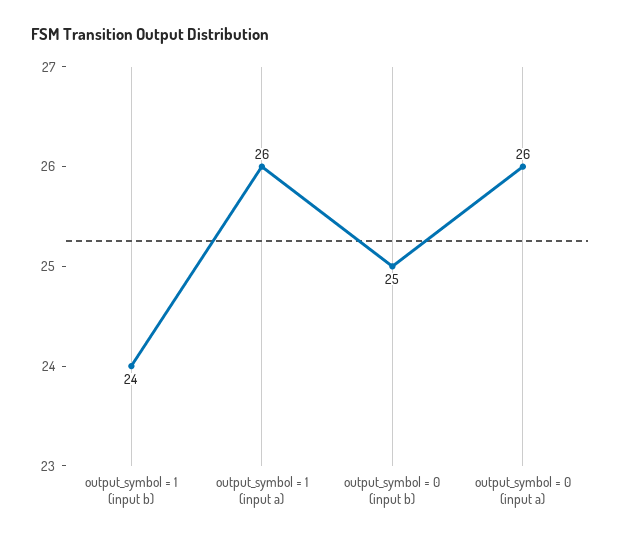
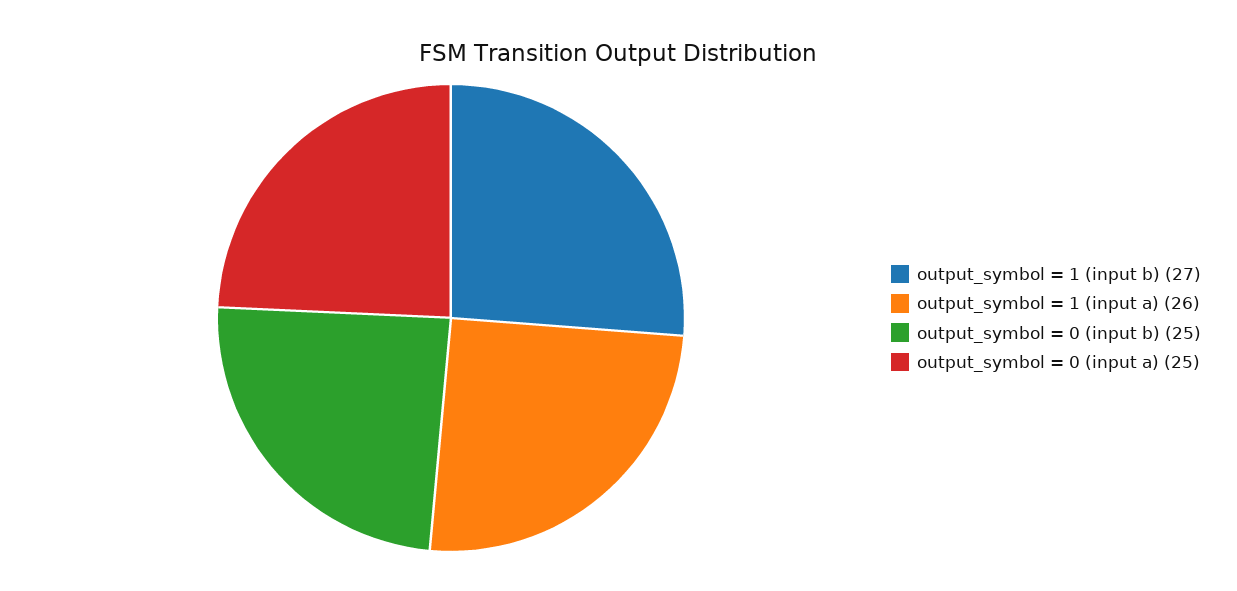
  {
-   "output_symbol = 1 (input b)": 24,
+   "output_symbol = 1 (input b)": 27,
    "output_symbol = 1 (input a)": 26,
    "output_symbol = 0 (input b)": 25,
-   "output_symbol = 0 (input a)": 26
+   "output_symbol = 0 (input a)": 25
  }

